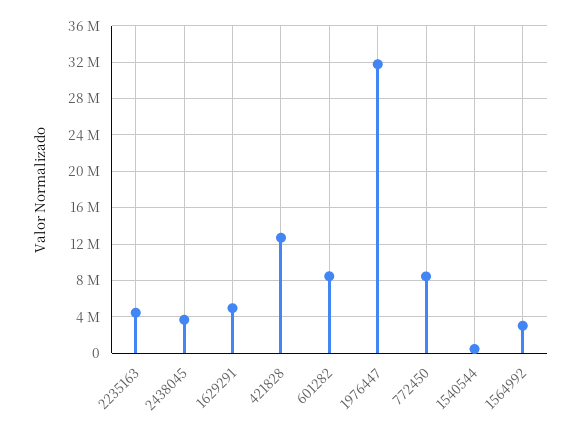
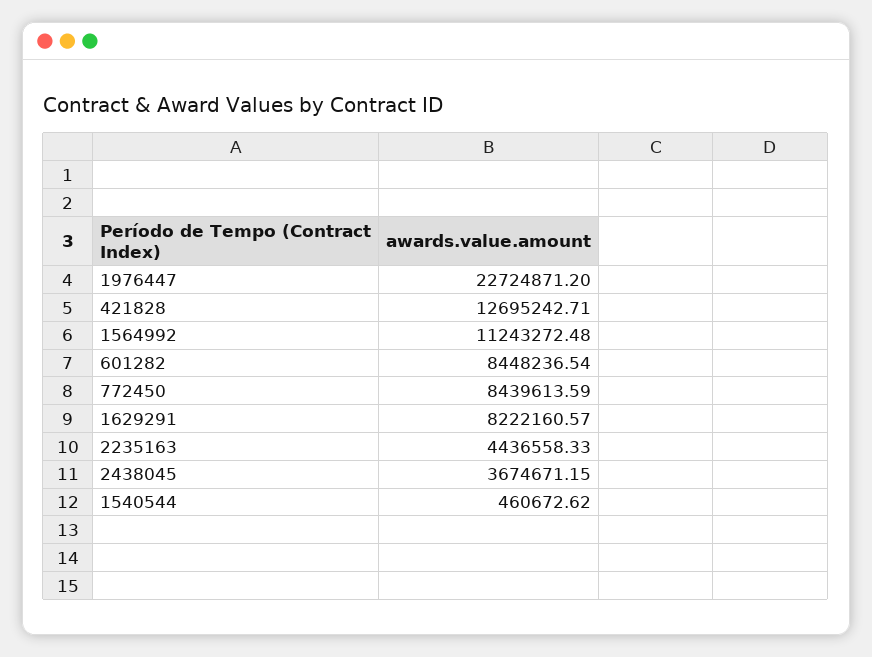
  {
    "2235163": 4436558.33,
    "2438045": 3674671.15,
-   "1629291": 5000000,
+   "1629291": 8222160.57,
    "421828": 12695242.71,
    "601282": 8448236.54,
-   "1976447": 32000000,
+   "1976447": 22724871.2,
    "772450": 8439613.59,
    "1540544": 460672.62,
-   "1564992": 3000000
+   "1564992": 11243272.48
  }

